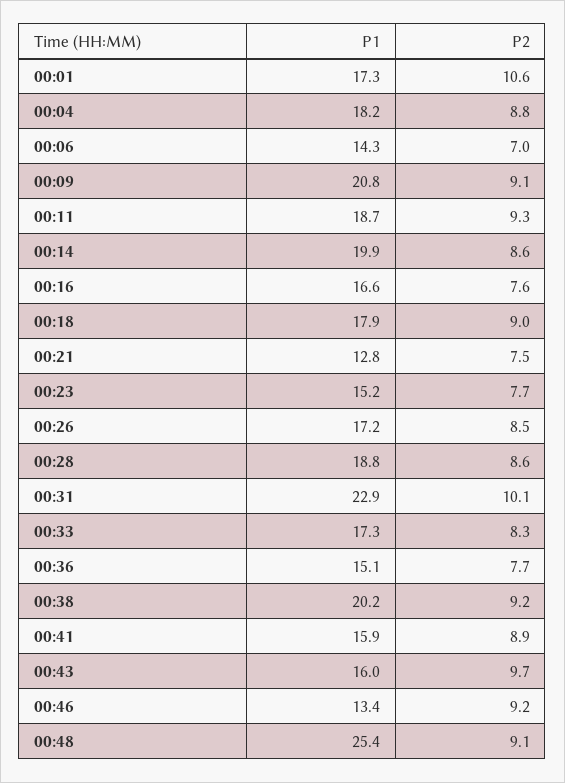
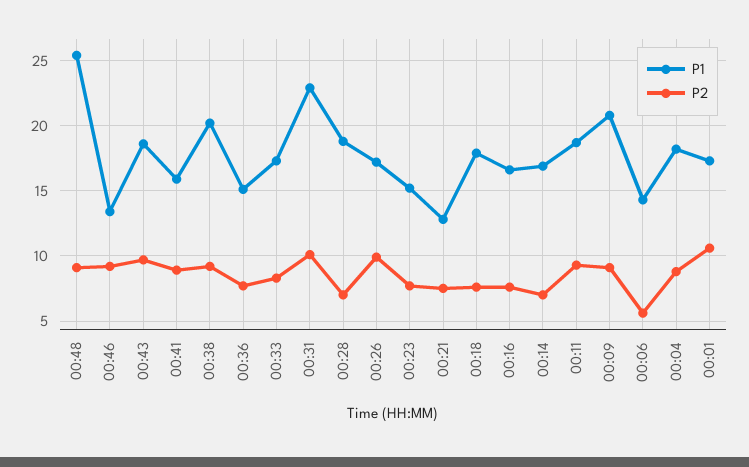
  {
    "P1": {
      "00:01": 17.3,
      "00:04": 18.2,
      "00:06": 14.3,
      "00:09": 20.8,
      "00:11": 18.7,
-     "00:14": 19.9,
+     "00:14": 17,
      "00:16": 16.6,
      "00:18": 17.9,
      "00:21": 12.8,
      "00:23": 15.2,
      "00:26": 17.2,
      "00:28": 18.8,
      "00:31": 22.9,
      "00:33": 17.3,
      "00:36": 15.1,
      "00:38": 20.2,
      "00:41": 15.9,
-     "00:43": 16,
+     "00:43": 18.5,
      "00:46": 13.4,
      "00:48": 25.4
    },
    "P2": {
      "00:01": 10.6,
      "00:04": 8.8,
-     "00:06": 7,
+     "00:06": 5.5,
      "00:09": 9.1,
      "00:11": 9.3,
-     "00:14": 8.6,
+     "00:14": 7,
      "00:16": 7.6,
-     "00:18": 9,
+     "00:18": 7.5,
      "00:21": 7.5,
      "00:23": 7.7,
-     "00:26": 8.5,
+     "00:26": 10,
-     "00:28": 8.6,
+     "00:28": 7,
      "00:31": 10.1,
      "00:33": 8.3,
      "00:36": 7.7,
      "00:38": 9.2,
      "00:41": 8.9,
      "00:43": 9.7,
      "00:46": 9.2,
      "00:48": 9.1
    }
  }

